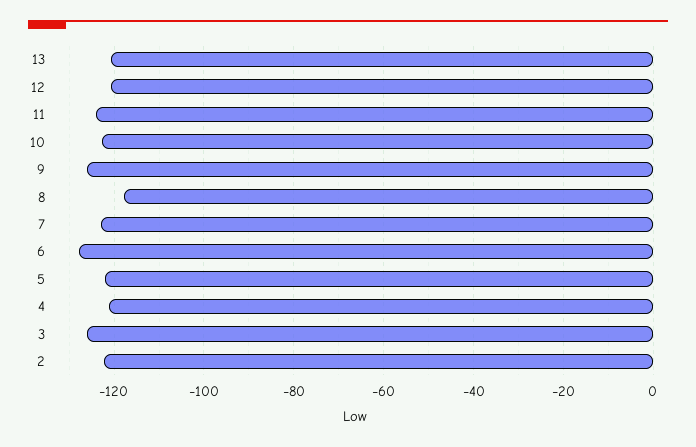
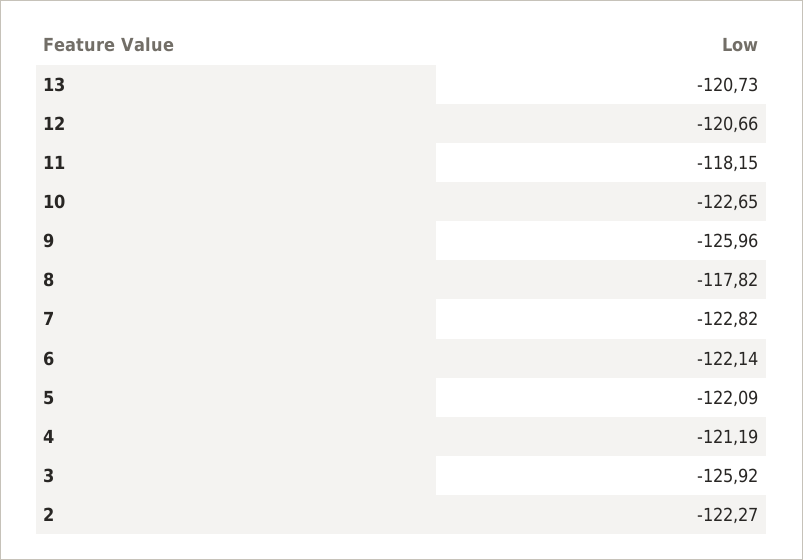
  {
    "13": -120.73,
    "12": -120.66,
-   "11": -124,
+   "11": -118.15,
    "10": -122.65,
    "9": -125.96,
    "8": -117.82,
    "7": -122.82,
-   "6": -128,
+   "6": -122.14,
    "5": -122.09,
    "4": -121.19,
    "3": -125.92,
    "2": -122.27
  }

